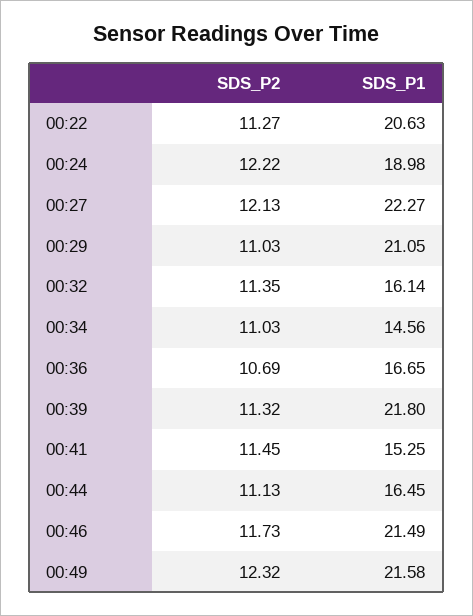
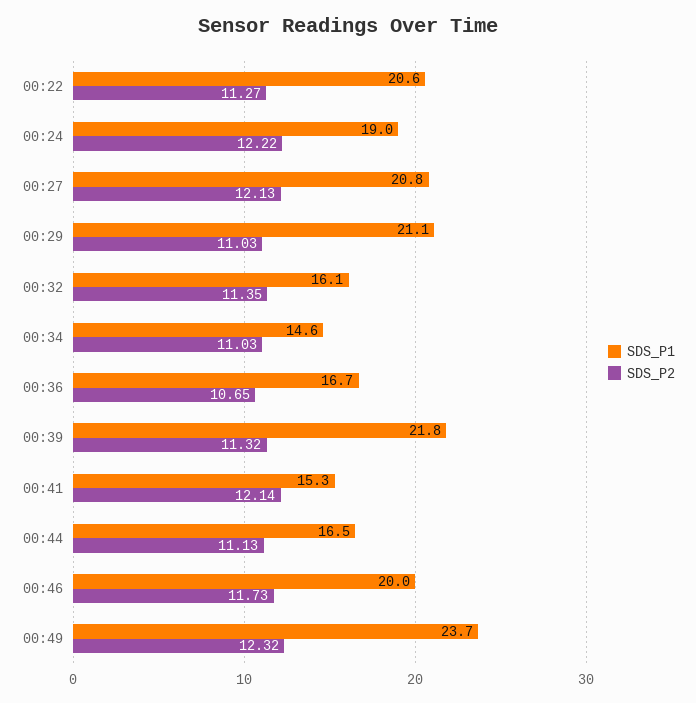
  {
    "SDS_P2": {
      "00:22": 11.27,
      "00:24": 12.22,
      "00:27": 12.13,
      "00:29": 11.03,
      "00:32": 11.35,
      "00:34": 11.03,
-     "00:36": 10.69,
+     "00:36": 10.65,
      "00:39": 11.32,
-     "00:41": 11.45,
+     "00:41": 12.14,
      "00:44": 11.13,
      "00:46": 11.73,
      "00:49": 12.32
    },
    "SDS_P1": {
      "00:22": 20.63,
      "00:24": 18.98,
-     "00:27": 22.27,
+     "00:27": 20.8,
      "00:29": 21.05,
      "00:32": 16.14,
      "00:34": 14.56,
      "00:36": 16.65,
      "00:39": 21.8,
      "00:41": 15.25,
      "00:44": 16.45,
-     "00:46": 21.49,
+     "00:46": 20,
-     "00:49": 21.58
+     "00:49": 23.7
    }
  }

